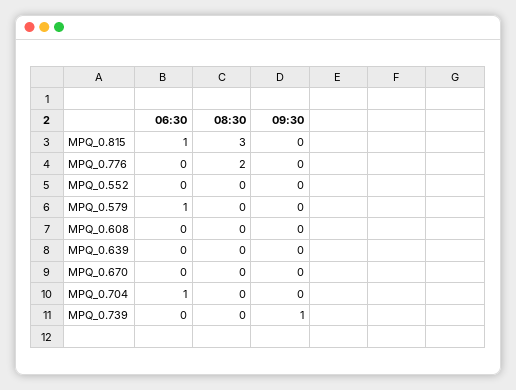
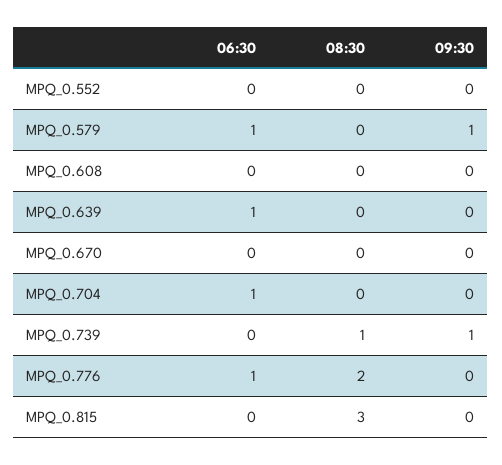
  {
    "06:30": {
-     "MPQ_0.815": 1,
+     "MPQ_0.815": 0,
-     "MPQ_0.776": 0,
+     "MPQ_0.776": 1,
      "MPQ_0.552": 0,
      "MPQ_0.579": 1,
      "MPQ_0.608": 0,
-     "MPQ_0.639": 0,
+     "MPQ_0.639": 1,
      "MPQ_0.670": 0,
      "MPQ_0.704": 1,
      "MPQ_0.739": 0
    },
    "08:30": {
      "MPQ_0.815": 3,
      "MPQ_0.776": 2,
      "MPQ_0.552": 0,
      "MPQ_0.579": 0,
      "MPQ_0.608": 0,
      "MPQ_0.639": 0,
      "MPQ_0.670": 0,
      "MPQ_0.704": 0,
-     "MPQ_0.739": 0
+     "MPQ_0.739": 1
    },
    "09:30": {
      "MPQ_0.815": 0,
      "MPQ_0.776": 0,
      "MPQ_0.552": 0,
-     "MPQ_0.579": 0,
+     "MPQ_0.579": 1,
      "MPQ_0.608": 0,
      "MPQ_0.639": 0,
      "MPQ_0.670": 0,
      "MPQ_0.704": 0,
      "MPQ_0.739": 1
    }
  }

